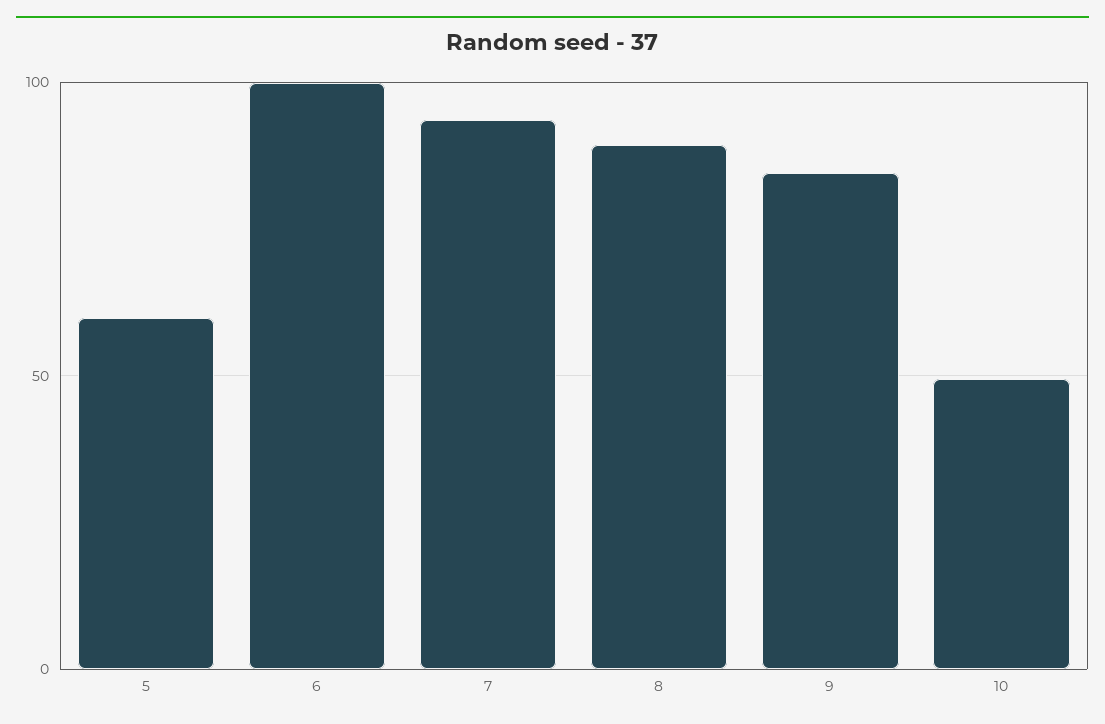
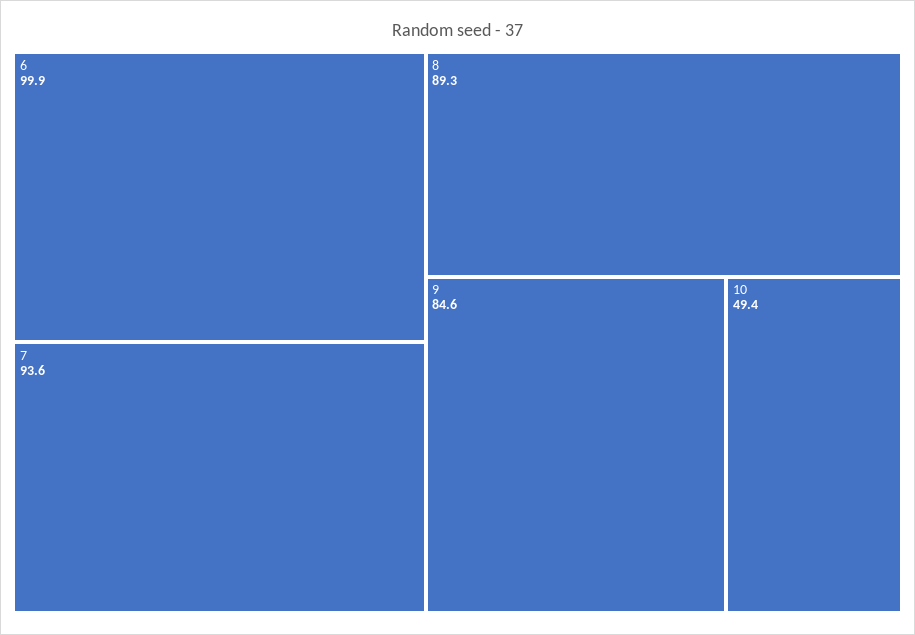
  {
-   "5": 60,
    "6": 99.9,
    "7": 93.6,
    "8": 89.3,
    "9": 84.6,
    "10": 49.4
  }

